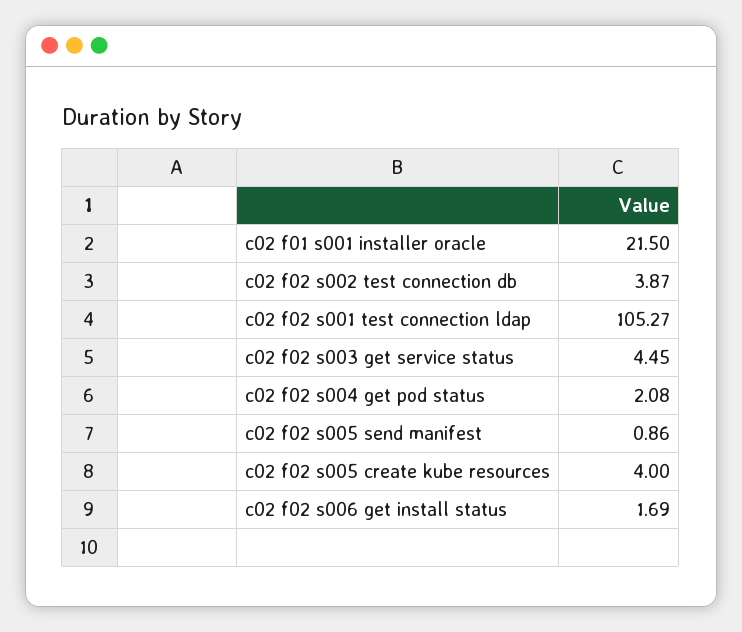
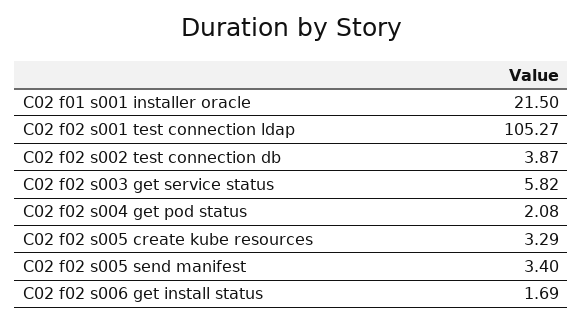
  {
    "c02 f01 s001 installer oracle": 21.5,
    "c02 f02 s002 test connection db": 3.87,
    "c02 f02 s001 test connection ldap": 105.27,
-   "c02 f02 s003 get service status": 4.45,
+   "c02 f02 s003 get service status": 5.82,
    "c02 f02 s004 get pod status": 2.08,
-   "c02 f02 s005 send manifest": 0.86,
+   "c02 f02 s005 send manifest": 3.4,
-   "c02 f02 s005 create kube resources": 4,
+   "c02 f02 s005 create kube resources": 3.29,
    "c02 f02 s006 get install status": 1.69
  }

